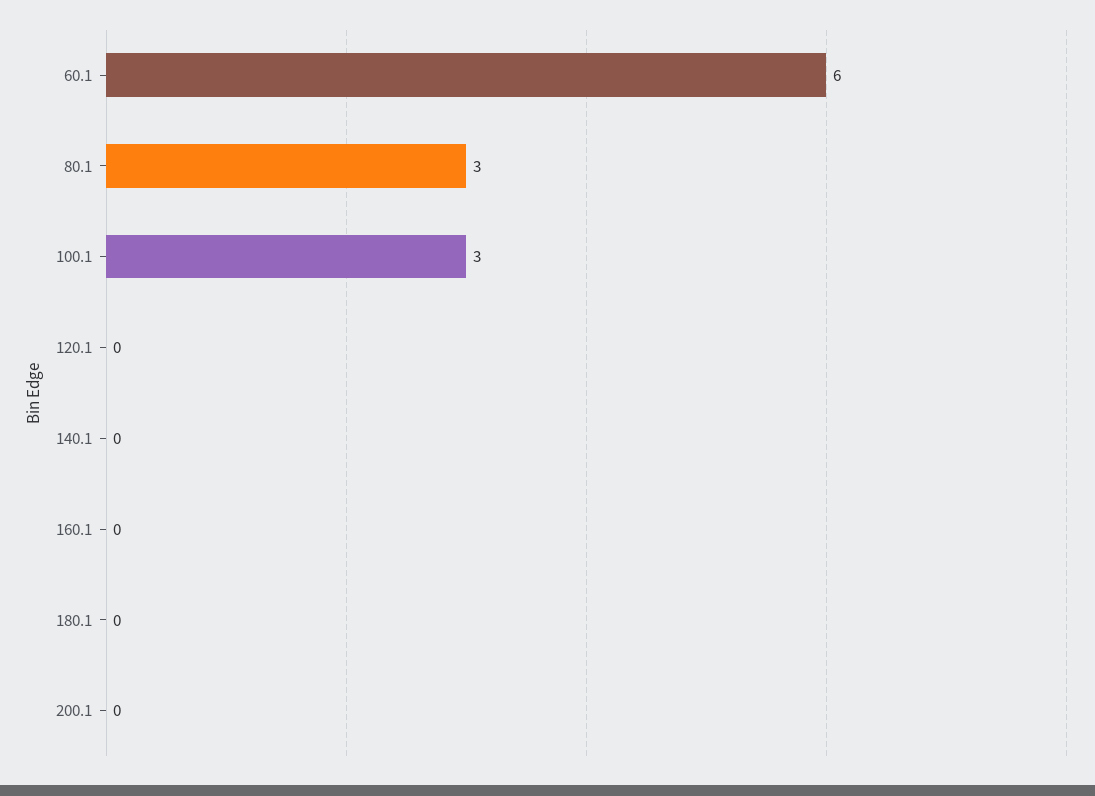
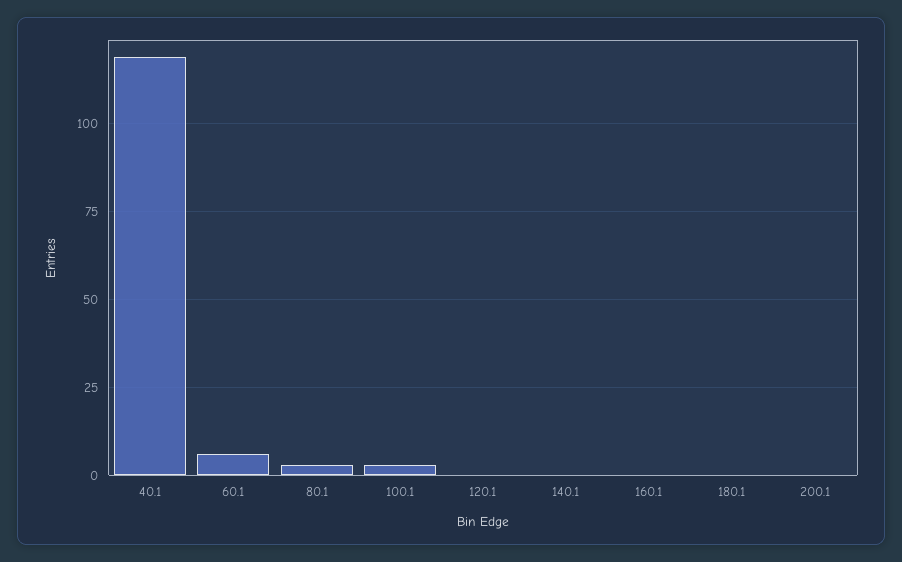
  {
    "60.1": 6,
    "80.1": 3,
    "100.1": 3,
    "120.1": 0,
    "140.1": 0,
    "160.1": 0,
    "180.1": 0,
-   "200.1": 0
+   "200.1": 0,
+   "40.1": 120
  }

